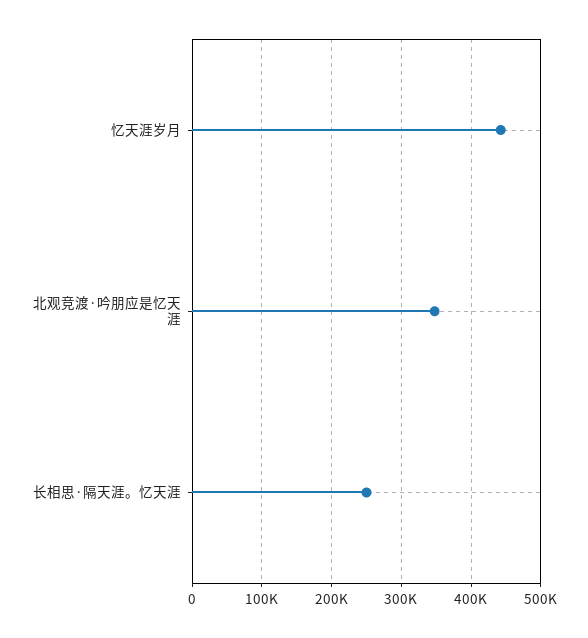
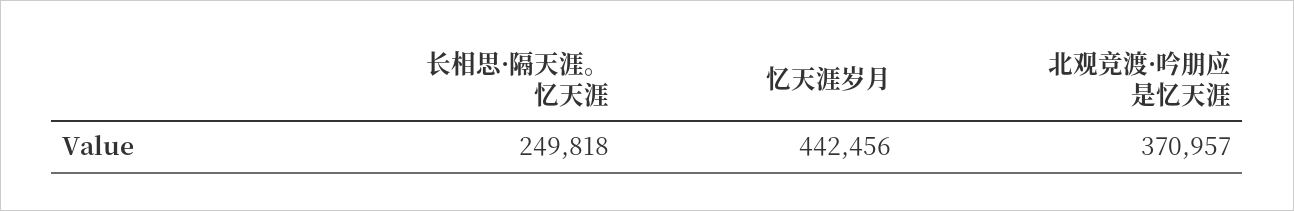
  {
    "忆天涯岁月": 442456,
-   "北观竞渡·吟朋应是忆天涯": 350000,
+   "北观竞渡·吟朋应是忆天涯": 370957,
    "长相思·隔天涯。忆天涯": 249818
  }

